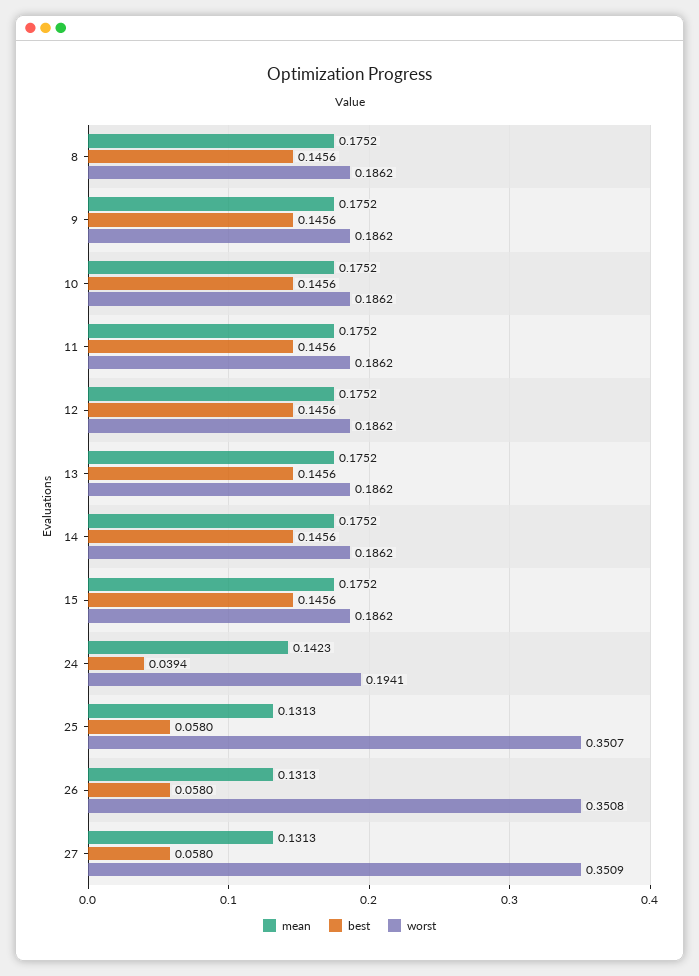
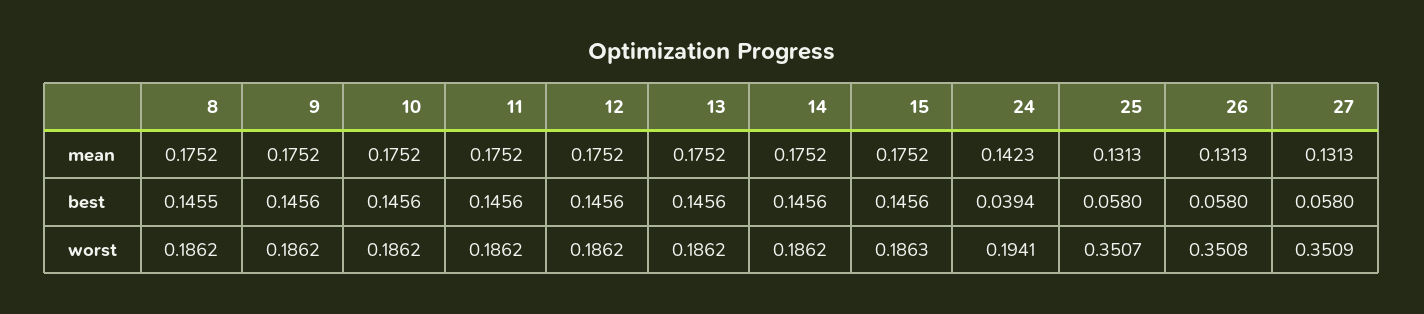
  {
    "mean": {
      "8": 0.1752,
      "9": 0.1752,
      "10": 0.1752,
      "11": 0.1752,
      "12": 0.1752,
      "13": 0.1752,
      "14": 0.1752,
      "15": 0.1752,
      "24": 0.1423,
      "25": 0.1313,
      "26": 0.1313,
      "27": 0.1313
    },
    "best": {
-     "8": 0.1456,
+     "8": 0.1455,
      "9": 0.1456,
      "10": 0.1456,
      "11": 0.1456,
      "12": 0.1456,
      "13": 0.1456,
      "14": 0.1456,
      "15": 0.1456,
      "24": 0.0394,
      "25": 0.058,
      "26": 0.058,
      "27": 0.058
    },
    "worst": {
      "8": 0.1862,
      "9": 0.1862,
      "10": 0.1862,
      "11": 0.1862,
      "12": 0.1862,
      "13": 0.1862,
      "14": 0.1862,
-     "15": 0.1862,
+     "15": 0.1863,
      "24": 0.1941,
      "25": 0.3507,
      "26": 0.3508,
      "27": 0.3509
    }
  }

